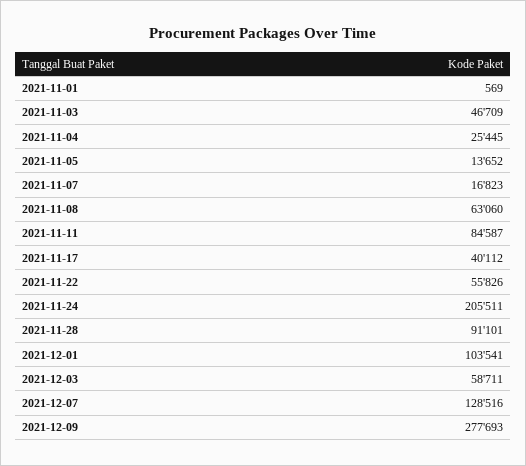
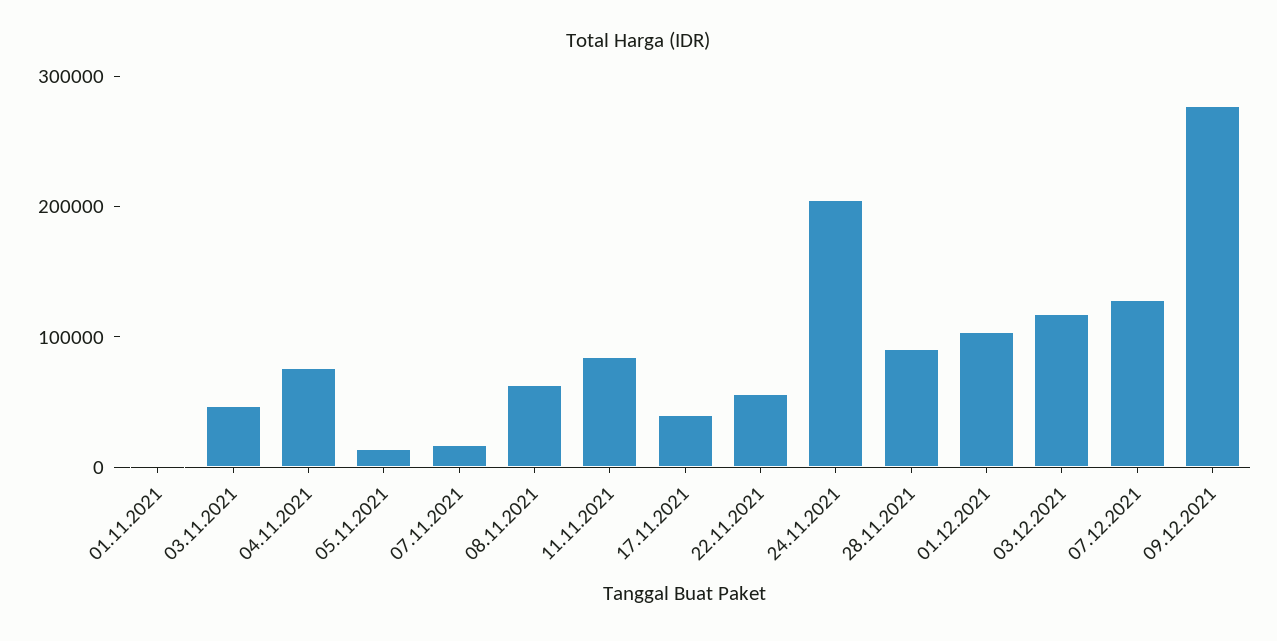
  {
    "2021-11-01": 569,
    "2021-11-03": 46709,
-   "2021-11-04": 25445,
+   "2021-11-04": 80000,
    "2021-11-05": 13652,
    "2021-11-07": 16823,
    "2021-11-08": 63060,
    "2021-11-11": 84587,
    "2021-11-17": 40112,
    "2021-11-22": 55826,
    "2021-11-24": 205511,
    "2021-11-28": 91101,
    "2021-12-01": 103541,
-   "2021-12-03": 58711,
+   "2021-12-03": 120000,
    "2021-12-07": 128516,
    "2021-12-09": 277693
  }

